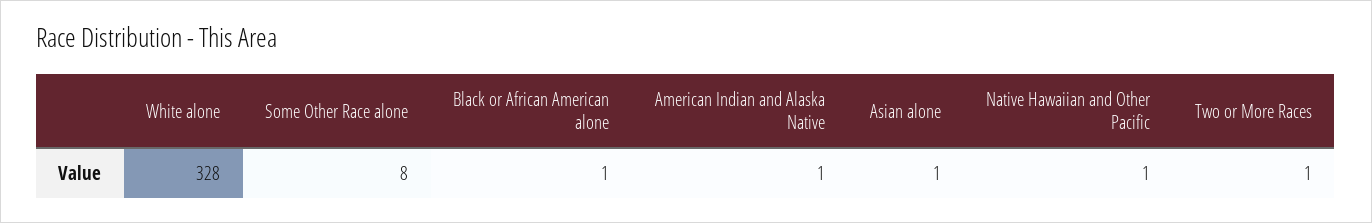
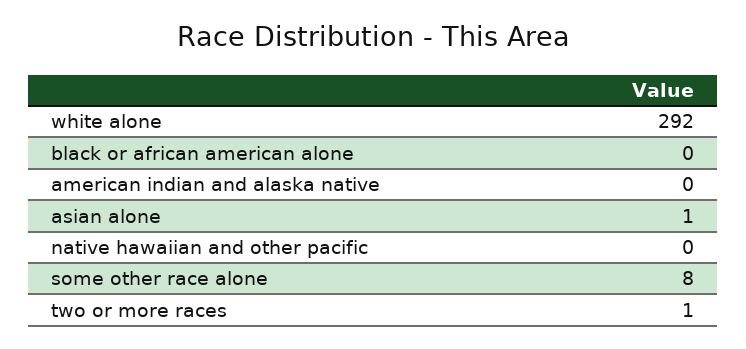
  {
-   "White alone": 328,
+   "White alone": 292,
    "Some Other Race alone": 8,
-   "Black or African American alone": 1,
+   "Black or African American alone": 0,
-   "American Indian and Alaska Native": 1,
+   "American Indian and Alaska Native": 0,
    "Asian alone": 1,
-   "Native Hawaiian and Other Pacific": 1,
+   "Native Hawaiian and Other Pacific": 0,
    "Two or More Races": 1
  }

